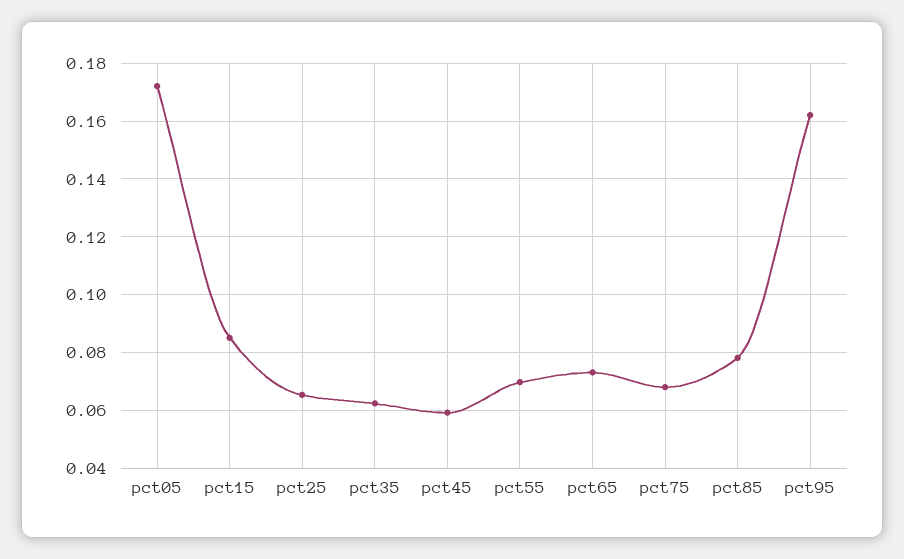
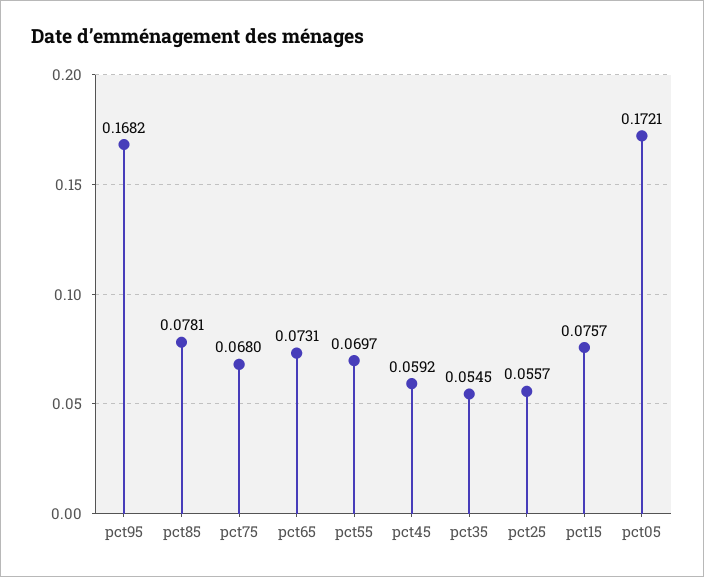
  {
    "pct05": 0.1721,
-   "pct15": 0.085,
+   "pct15": 0.0757,
-   "pct25": 0.065,
+   "pct25": 0.0557,
-   "pct35": 0.0625,
+   "pct35": 0.0545,
    "pct45": 0.0592,
    "pct55": 0.0697,
    "pct65": 0.0731,
    "pct75": 0.068,
    "pct85": 0.0781,
-   "pct95": 0.1625
+   "pct95": 0.1682
  }

